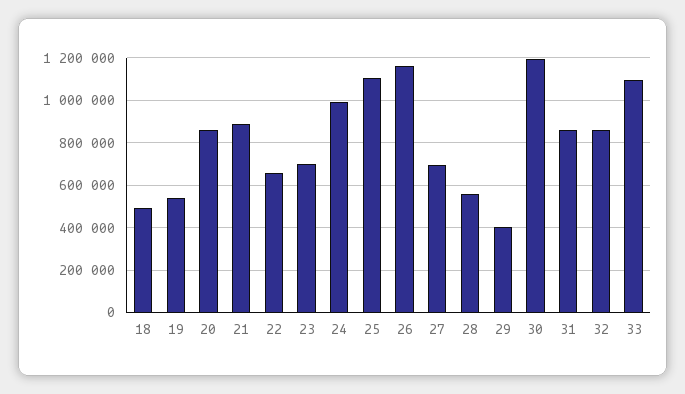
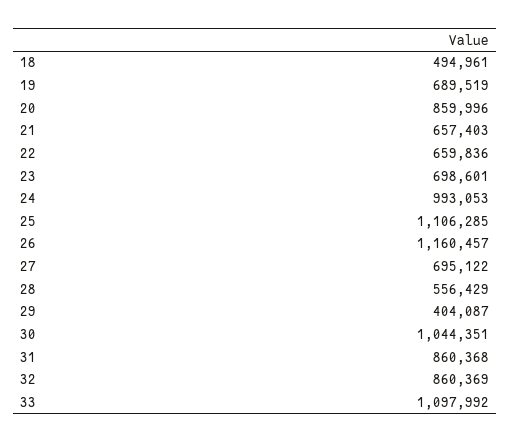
  {
    "18": 494961,
-   "19": 550000,
+   "19": 689519,
    "20": 859996,
-   "21": 900000,
+   "21": 657403,
    "22": 659836,
    "23": 698601,
    "24": 993053,
    "25": 1106285,
    "26": 1160457,
    "27": 695122,
    "28": 556429,
    "29": 404087,
-   "30": 1200000,
+   "30": 1044351,
    "31": 860368,
    "32": 860369,
    "33": 1097992
  }

